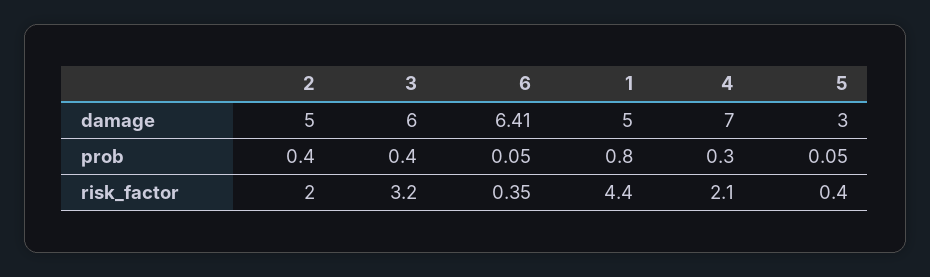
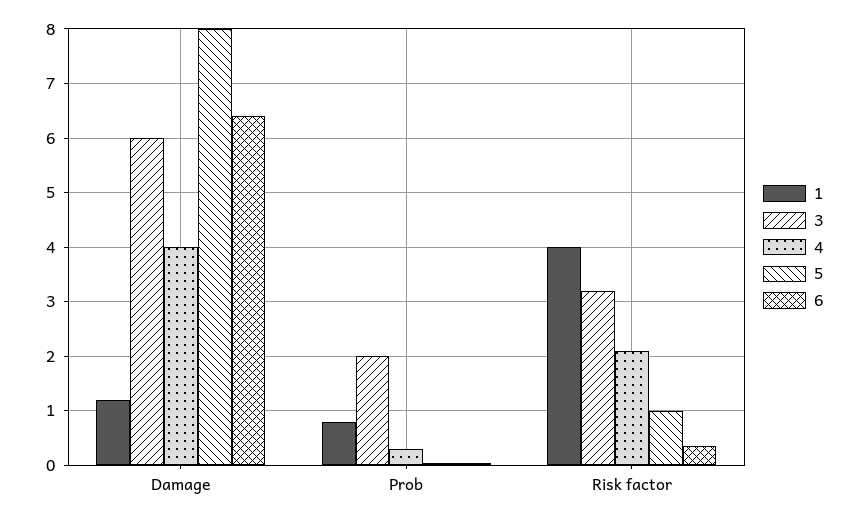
  {
-   "2": {
-     "damage": 5,
-     "prob": 0.4,
-     "risk_factor": 2
-   },
    "3": {
      "damage": 6,
-     "prob": 0.4,
+     "prob": 2,
      "risk_factor": 3.2
    },
    "6": {
      "damage": 6.41,
      "prob": 0.05,
      "risk_factor": 0.35
    },
    "1": {
-     "damage": 5,
+     "damage": 1.2,
      "prob": 0.8,
-     "risk_factor": 4.4
+     "risk_factor": 4
    },
    "4": {
-     "damage": 7,
+     "damage": 4,
      "prob": 0.3,
      "risk_factor": 2.1
    },
    "5": {
-     "damage": 3,
+     "damage": 8,
      "prob": 0.05,
-     "risk_factor": 0.4
+     "risk_factor": 1
    }
  }

